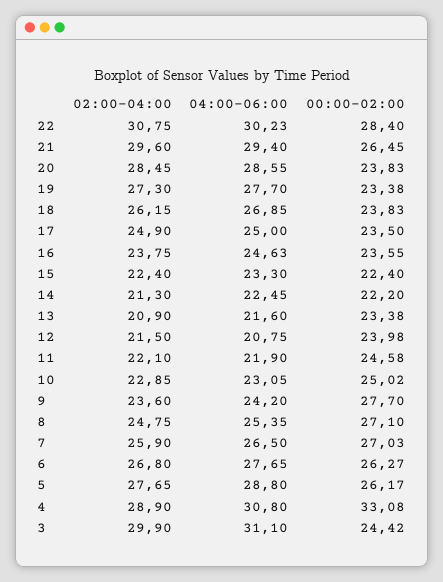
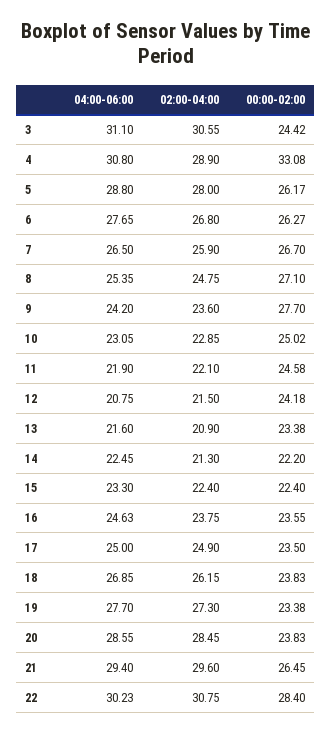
  {
    "02:00-04:00": {
      "22": 30.75,
      "21": 29.6,
      "20": 28.45,
      "19": 27.3,
      "18": 26.15,
      "17": 24.9,
      "16": 23.75,
      "15": 22.4,
      "14": 21.3,
      "13": 20.9,
      "12": 21.5,
      "11": 22.1,
      "10": 22.85,
      "9": 23.6,
      "8": 24.75,
      "7": 25.9,
      "6": 26.8,
-     "5": 27.65,
+     "5": 28,
      "4": 28.9,
-     "3": 29.9
+     "3": 30.55
    },
    "04:00-06:00": {
      "22": 30.23,
      "21": 29.4,
      "20": 28.55,
      "19": 27.7,
      "18": 26.85,
      "17": 25,
      "16": 24.63,
      "15": 23.3,
      "14": 22.45,
      "13": 21.6,
      "12": 20.75,
      "11": 21.9,
      "10": 23.05,
      "9": 24.2,
      "8": 25.35,
      "7": 26.5,
      "6": 27.65,
      "5": 28.8,
      "4": 30.8,
      "3": 31.1
    },
    "00:00-02:00": {
      "22": 28.4,
      "21": 26.45,
      "20": 23.83,
      "19": 23.38,
      "18": 23.83,
      "17": 23.5,
      "16": 23.55,
      "15": 22.4,
      "14": 22.2,
      "13": 23.38,
-     "12": 23.98,
+     "12": 24.18,
      "11": 24.58,
      "10": 25.02,
      "9": 27.7,
      "8": 27.1,
-     "7": 27.03,
+     "7": 26.7,
      "6": 26.27,
      "5": 26.17,
      "4": 33.08,
      "3": 24.42
    }
  }

